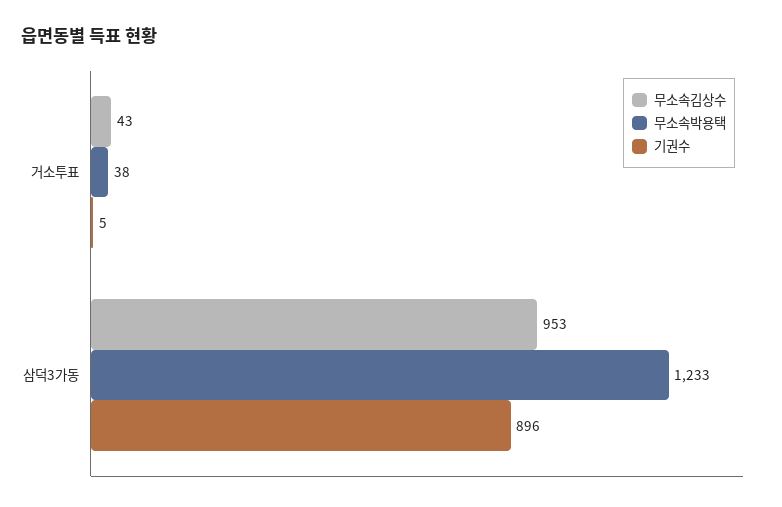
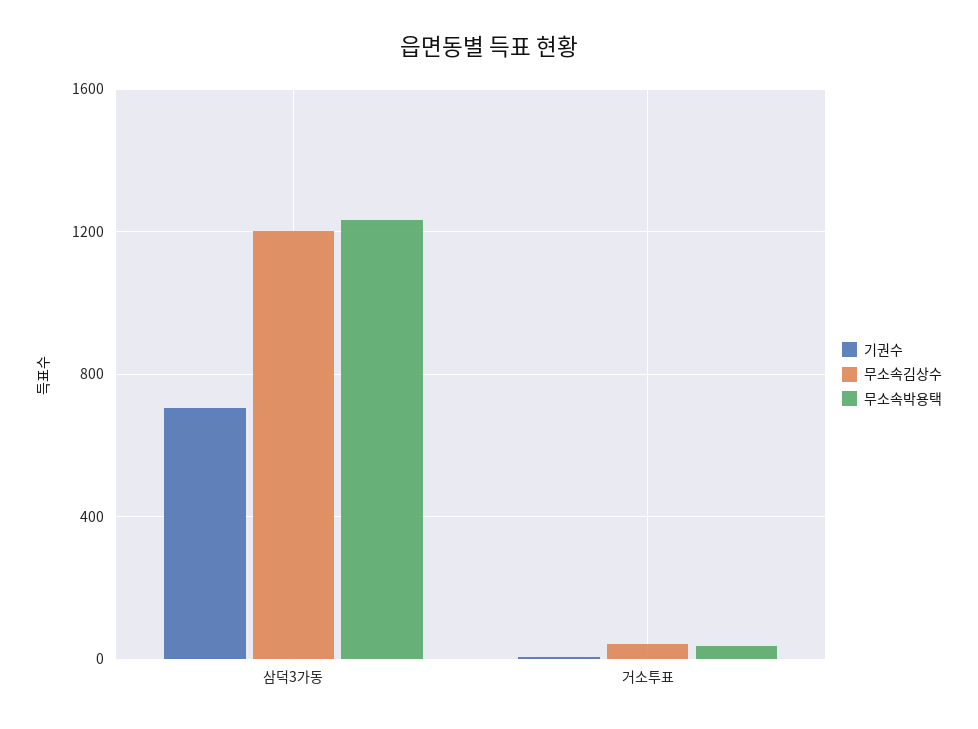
  {
    "무소속김상수": {
      "거소투표": 43,
-     "삼덕3가동": 953
+     "삼덕3가동": 1200
    },
    "무소속박용택": {
      "거소투표": 38,
      "삼덕3가동": 1233
    },
    "기권수": {
      "거소투표": 5,
-     "삼덕3가동": 896
+     "삼덕3가동": 700
    }
  }

